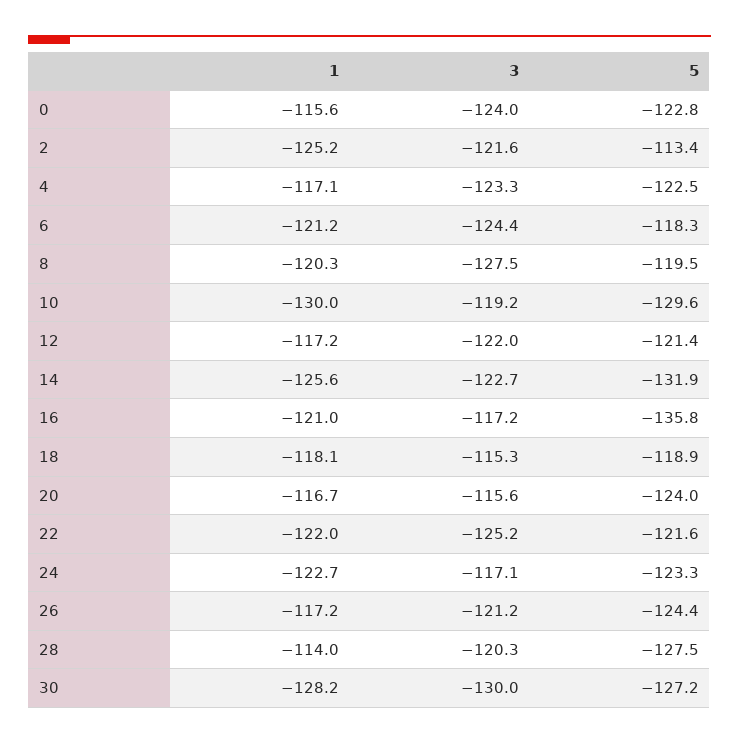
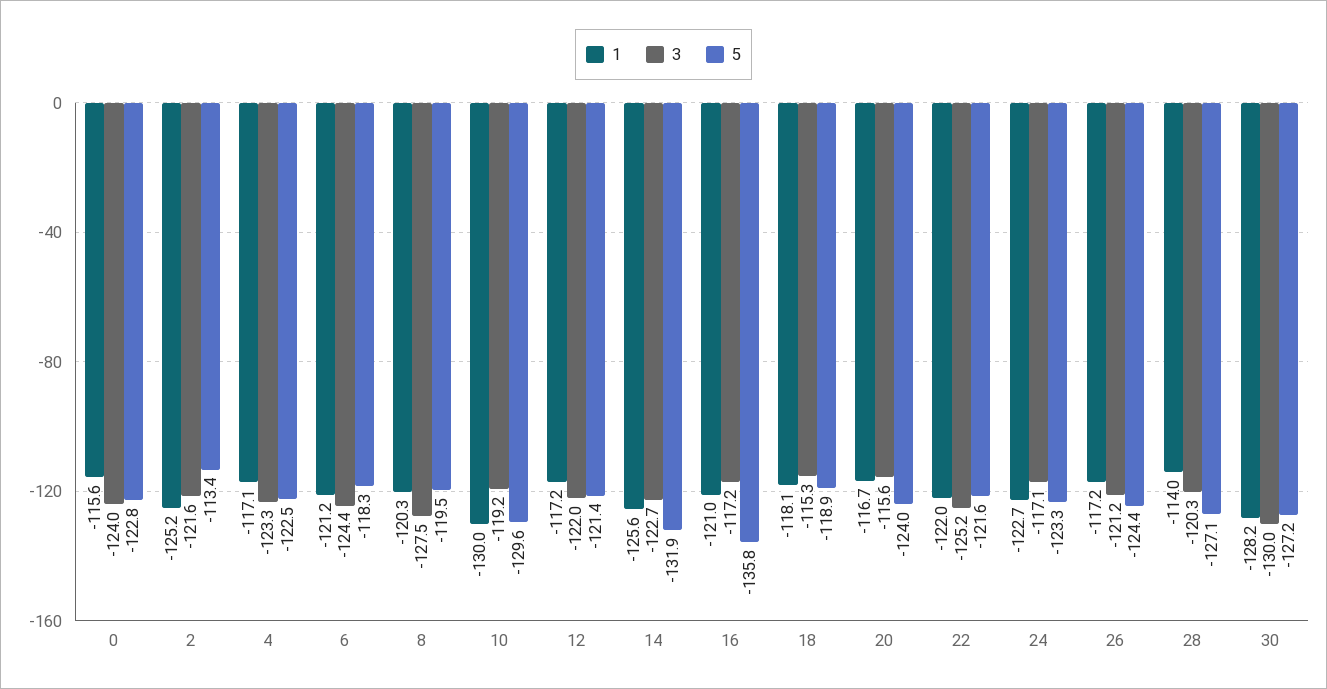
  {
    "1": {
      "0": -115.6,
      "2": -125.2,
      "4": -117.1,
      "6": -121.2,
      "8": -120.3,
      "10": -130,
      "12": -117.2,
      "14": -125.6,
      "16": -121,
      "18": -118.1,
      "20": -116.7,
      "22": -122,
      "24": -122.7,
      "26": -117.2,
      "28": -114,
      "30": -128.2
    },
    "3": {
      "0": -124,
      "2": -121.6,
      "4": -123.3,
      "6": -124.4,
      "8": -127.5,
      "10": -119.2,
      "12": -122,
      "14": -122.7,
      "16": -117.2,
      "18": -115.3,
      "20": -115.6,
      "22": -125.2,
      "24": -117.1,
      "26": -121.2,
      "28": -120.3,
      "30": -130
    },
    "5": {
      "0": -122.8,
      "2": -113.4,
      "4": -122.5,
      "6": -118.3,
      "8": -119.5,
      "10": -129.6,
      "12": -121.4,
      "14": -131.9,
      "16": -135.8,
      "18": -118.9,
      "20": -124,
      "22": -121.6,
      "24": -123.3,
      "26": -124.4,
-     "28": -127.5,
+     "28": -127.1,
      "30": -127.2
    }
  }

